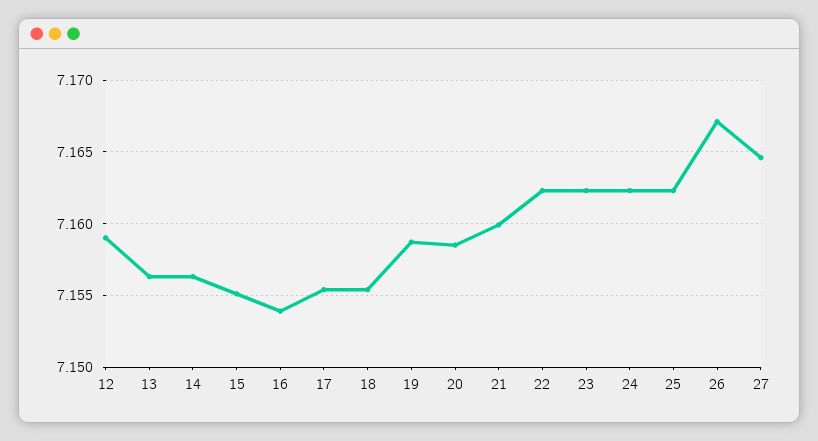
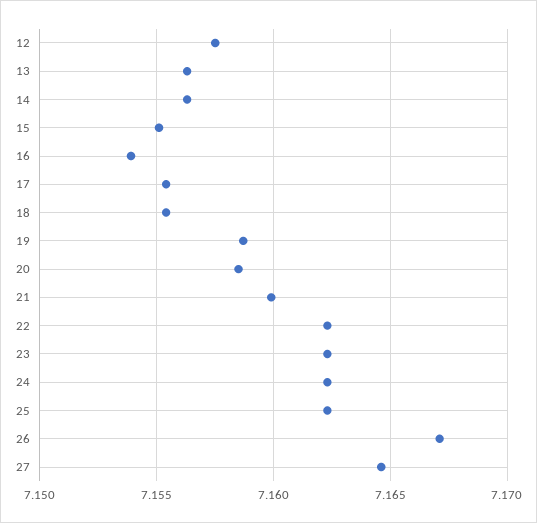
  {
-   "12": 7.159,
+   "12": 7.1575,
    "13": 7.1565,
    "14": 7.1565,
    "15": 7.155,
    "16": 7.154,
    "17": 7.1555,
    "18": 7.1555,
    "19": 7.1585,
    "20": 7.1585,
    "21": 7.16,
    "22": 7.1625,
    "23": 7.1625,
    "24": 7.1625,
    "25": 7.1625,
    "26": 7.167,
    "27": 7.1645
  }

